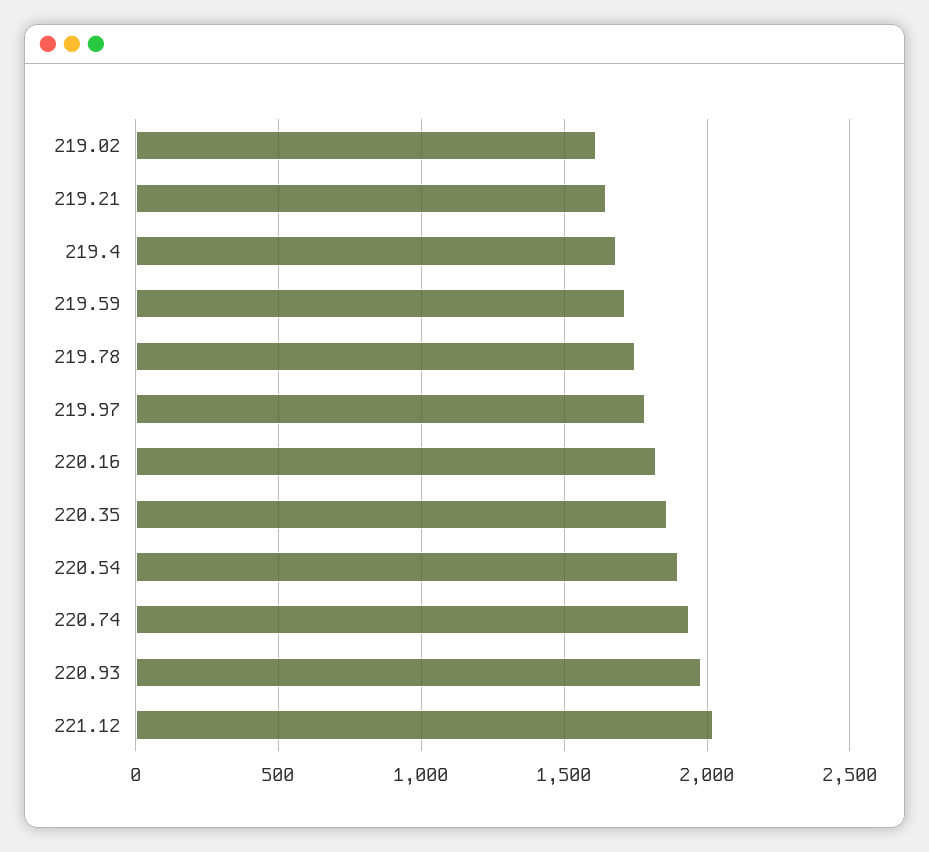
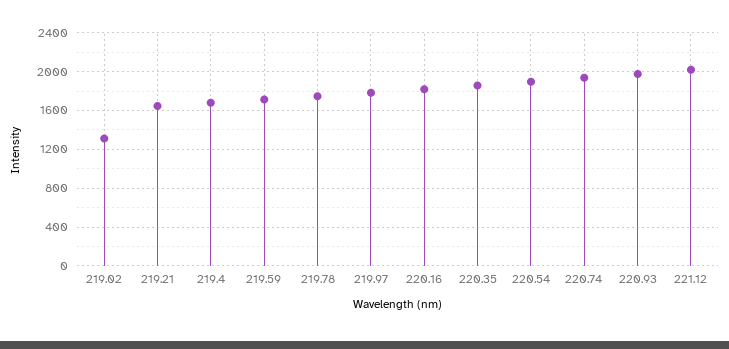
  {
-   "219.02": 1600,
+   "219.02": 1300,
    "219.21": 1650,
    "219.4": 1700,
    "219.59": 1700,
    "219.78": 1750,
    "219.97": 1800,
    "220.16": 1800,
    "220.35": 1850,
    "220.54": 1900,
    "220.74": 1950,
    "220.93": 2000,
    "221.12": 2000
  }

